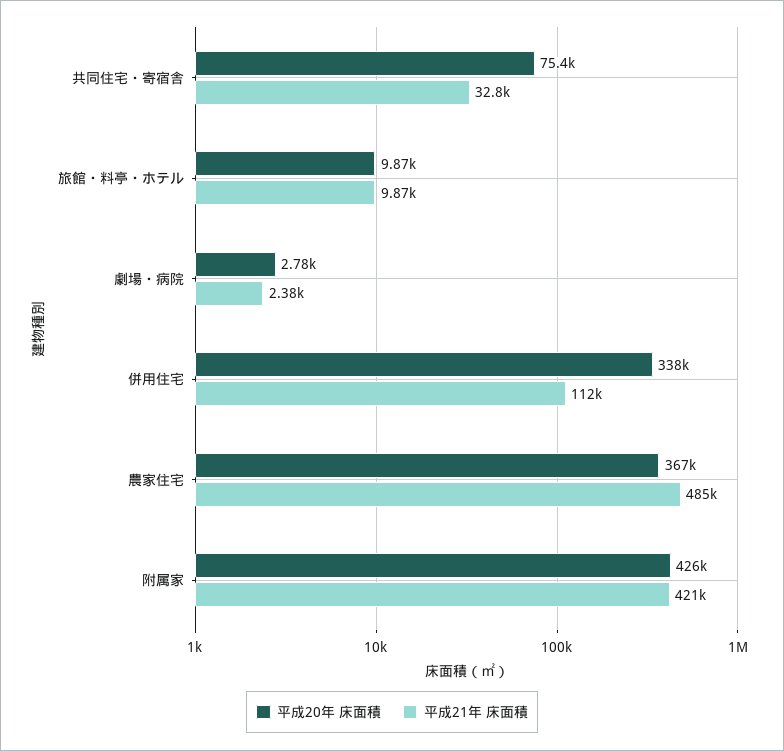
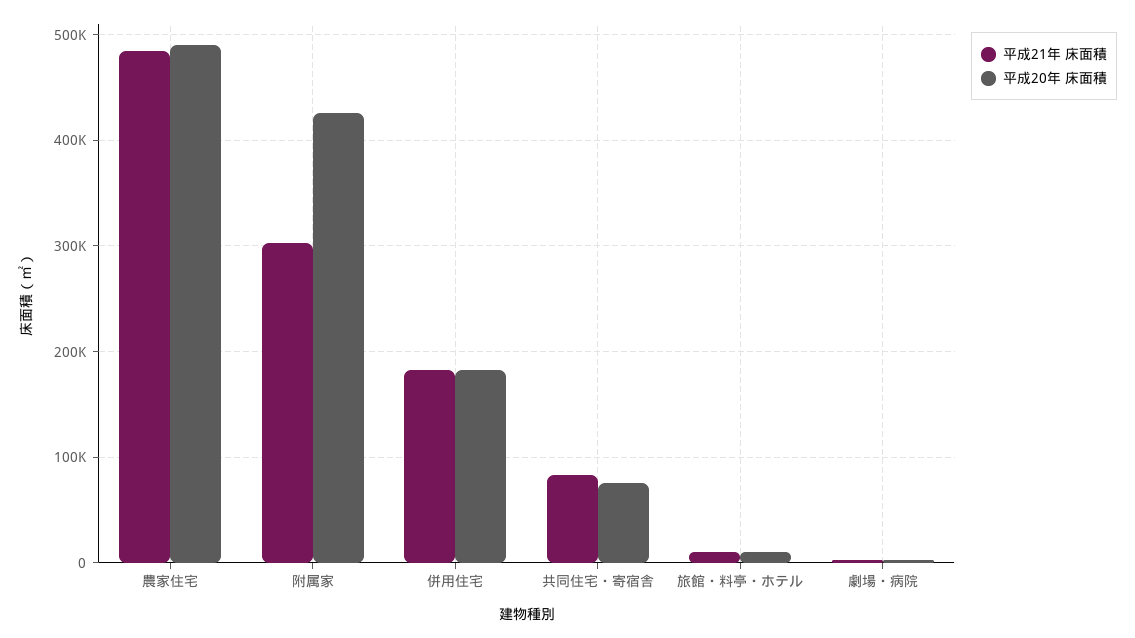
  {
    "平成20年 床面積": {
      "共同住宅・寄宿舎": 75400,
      "旅館・料亭・ホテル": 9870,
      "劇場・病院": 2780,
-     "併用住宅": 338000,
+     "併用住宅": 180000,
-     "農家住宅": 367000,
+     "農家住宅": 490000,
      "附属家": 426000
    },
    "平成21年 床面積": {
-     "共同住宅・寄宿舎": 32800,
+     "共同住宅・寄宿舎": 80000,
      "旅館・料亭・ホテル": 9870,
      "劇場・病院": 2380,
-     "併用住宅": 112000,
+     "併用住宅": 180000,
      "農家住宅": 485000,
-     "附属家": 421000
+     "附属家": 300000
    }
  }

